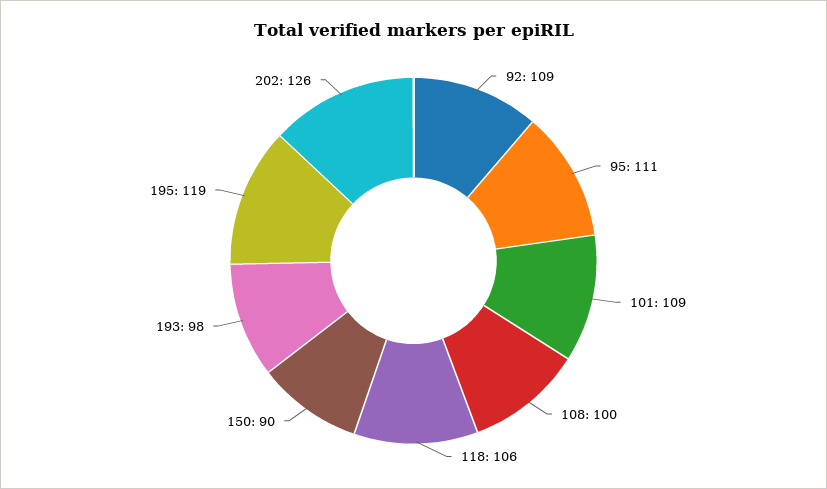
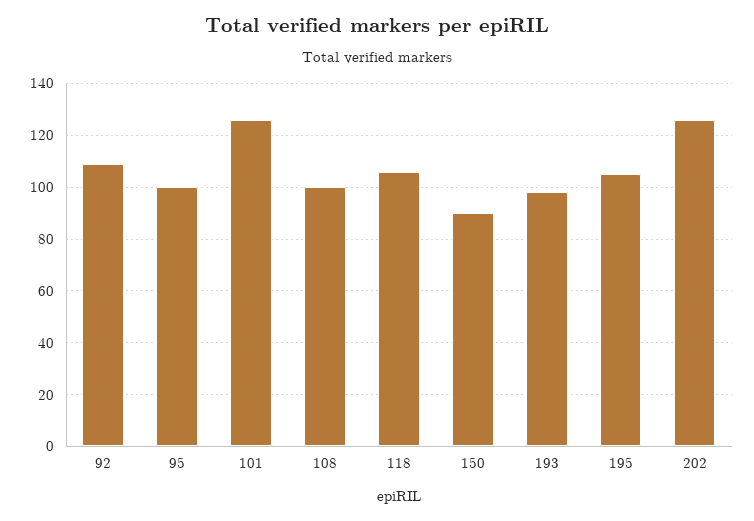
  {
    "92": 109,
-   "95": 111,
+   "95": 100,
-   "101": 109,
+   "101": 125,
    "108": 100,
    "118": 106,
    "150": 90,
    "193": 98,
-   "195": 119,
+   "195": 105,
    "202": 126
  }

